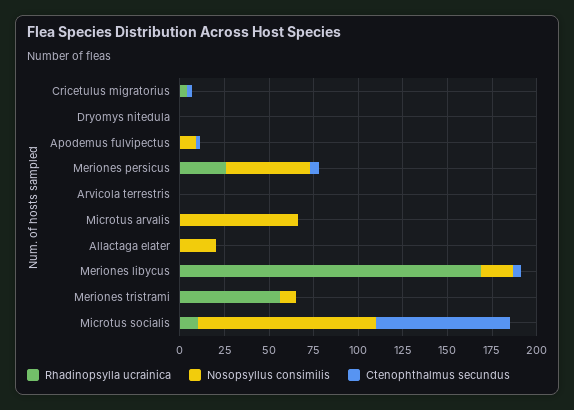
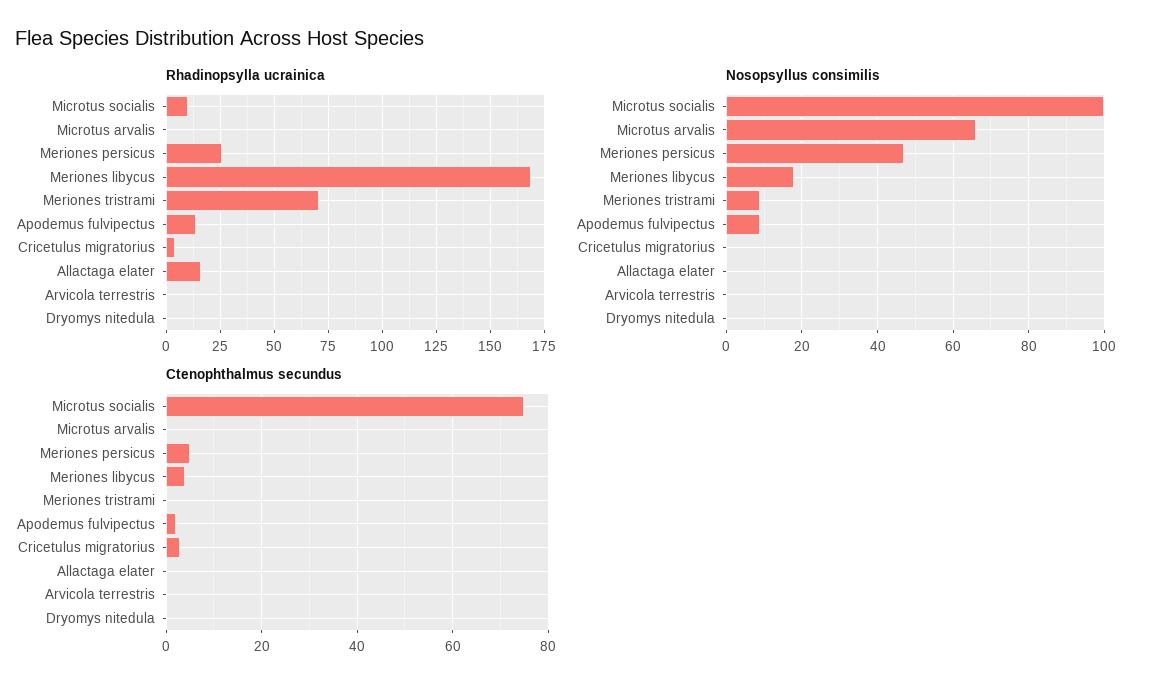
  {
    "Rhadinopsylla ucrainica": {
      "Cricetulus migratorius": 5,
      "Dryomys nitedula": 0,
-     "Apodemus fulvipectus": 0,
+     "Apodemus fulvipectus": 15,
      "Meriones persicus": 25,
      "Arvicola terrestris": 0,
      "Microtus arvalis": 0,
-     "Allactaga elater": 0,
+     "Allactaga elater": 15,
      "Meriones libycus": 170,
-     "Meriones tristrami": 55,
+     "Meriones tristrami": 70,
      "Microtus socialis": 10
    },
    "Nosopsyllus consimilis": {
      "Cricetulus migratorius": 0,
      "Dryomys nitedula": 0,
      "Apodemus fulvipectus": 10,
      "Meriones persicus": 45,
      "Arvicola terrestris": 0,
      "Microtus arvalis": 65,
-     "Allactaga elater": 20,
+     "Allactaga elater": 0,
      "Meriones libycus": 20,
      "Meriones tristrami": 10,
      "Microtus socialis": 100
    },
    "Ctenophthalmus secundus": {
      "Cricetulus migratorius": 5,
      "Dryomys nitedula": 0,
      "Apodemus fulvipectus": 0,
      "Meriones persicus": 5,
      "Arvicola terrestris": 0,
      "Microtus arvalis": 0,
      "Allactaga elater": 0,
      "Meriones libycus": 5,
      "Meriones tristrami": 0,
      "Microtus socialis": 75
    }
  }

